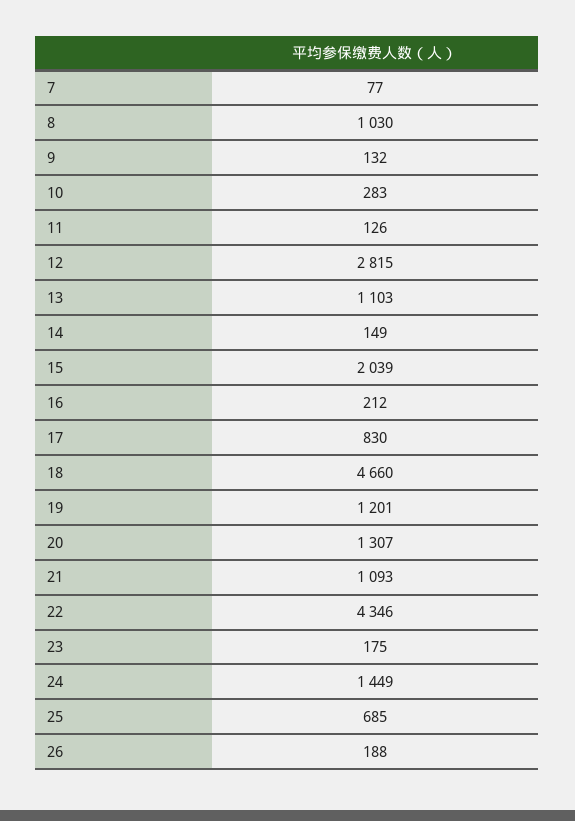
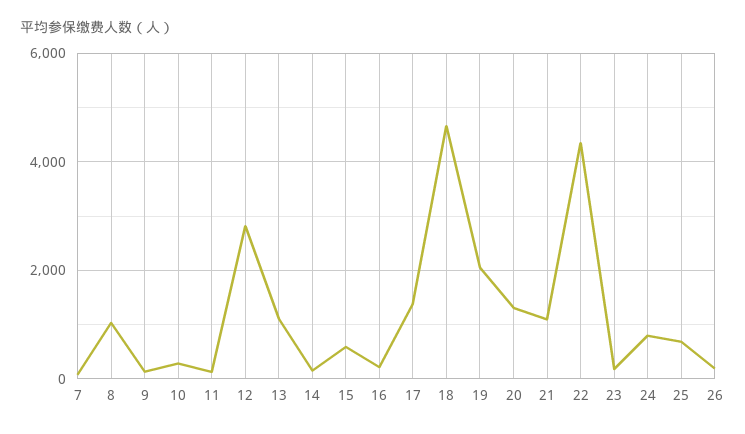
  {
    "7": 77,
    "8": 1030,
    "9": 132,
    "10": 283,
    "11": 126,
    "12": 2815,
    "13": 1103,
    "14": 149,
-   "15": 2039,
+   "15": 600,
    "16": 212,
-   "17": 830,
+   "17": 1400,
    "18": 4660,
-   "19": 1201,
+   "19": 2000,
    "20": 1307,
    "21": 1093,
    "22": 4346,
    "23": 175,
-   "24": 1449,
+   "24": 800,
    "25": 685,
    "26": 188
  }

